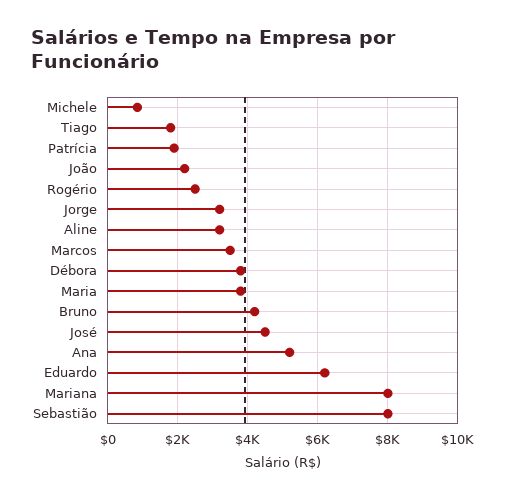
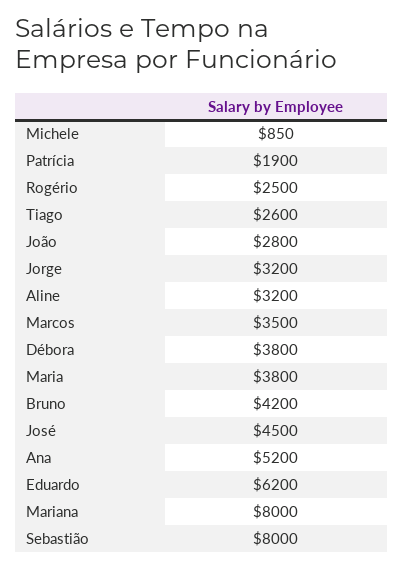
  {
    "Michele": 850,
-   "Tiago": 1800,
+   "Tiago": 2600,
    "Patrícia": 1900,
-   "João": 2200,
+   "João": 2800,
    "Rogério": 2500,
    "Jorge": 3200,
    "Aline": 3200,
    "Marcos": 3500,
    "Débora": 3800,
    "Maria": 3800,
    "Bruno": 4200,
    "José": 4500,
    "Ana": 5200,
    "Eduardo": 6200,
    "Mariana": 8000,
    "Sebastião": 8000
  }

